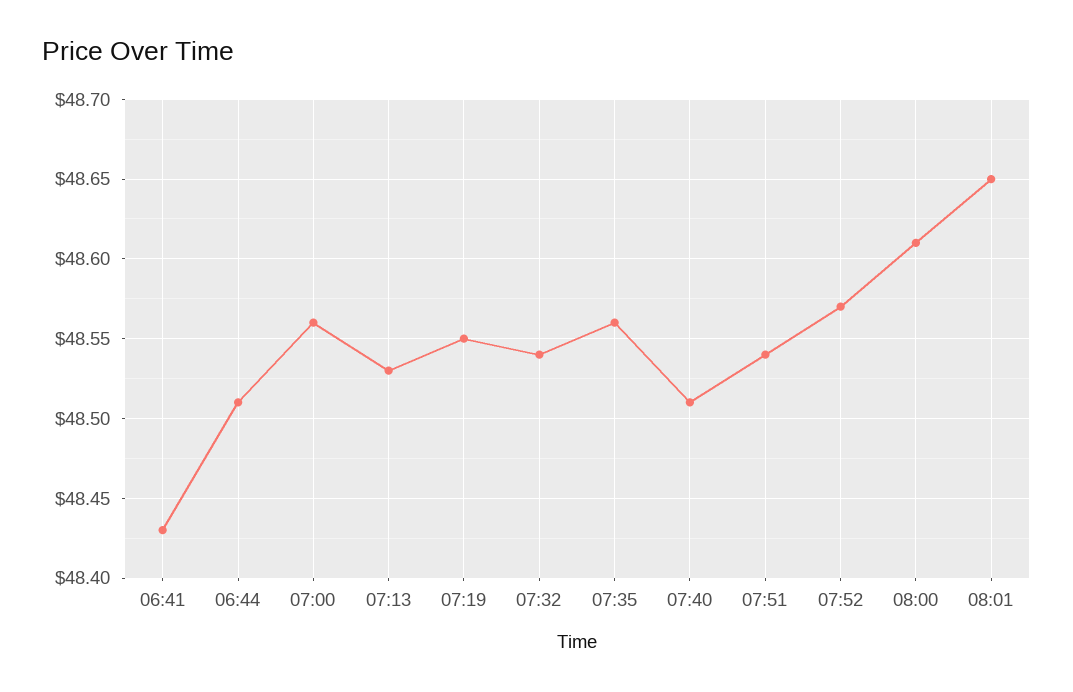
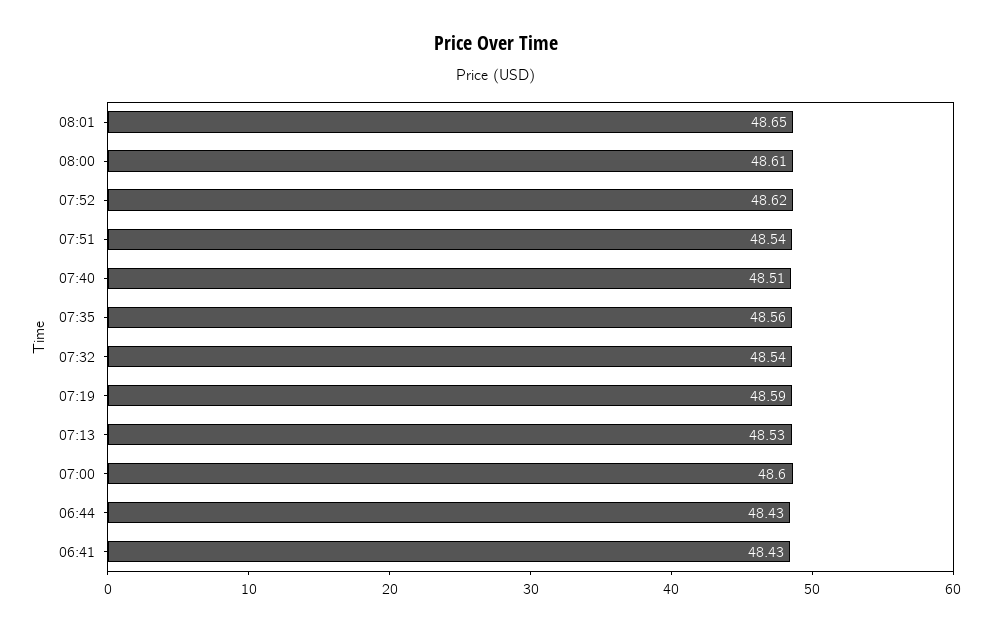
  {
    "06:41": 48.43,
-   "06:44": 48.51,
+   "06:44": 48.43,
-   "07:00": 48.56,
+   "07:00": 48.6,
    "07:13": 48.53,
-   "07:19": 48.55,
+   "07:19": 48.59,
    "07:32": 48.54,
    "07:35": 48.56,
    "07:40": 48.51,
    "07:51": 48.54,
-   "07:52": 48.57,
+   "07:52": 48.62,
    "08:00": 48.61,
    "08:01": 48.65
  }

